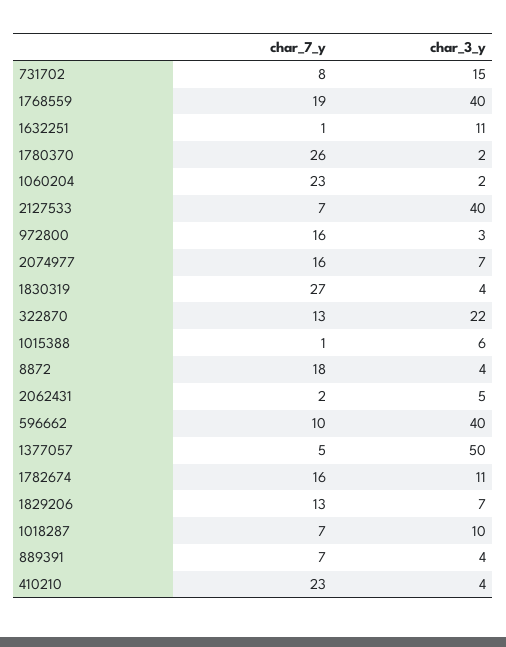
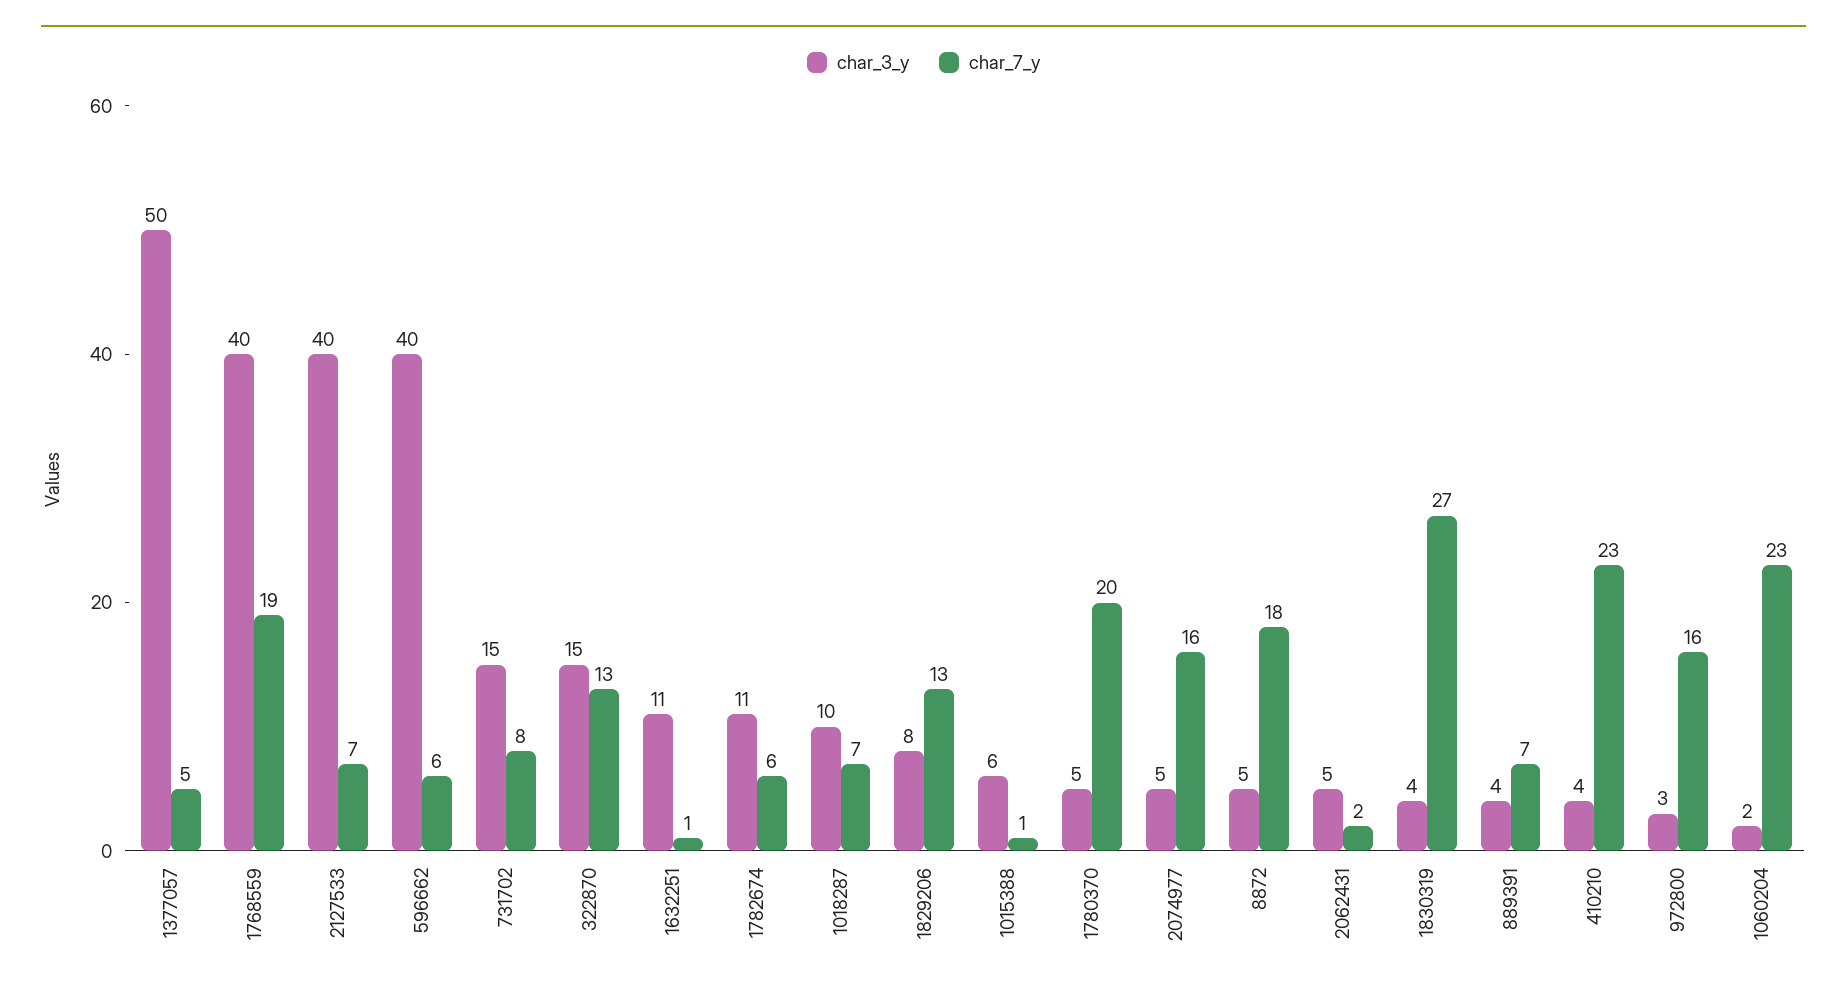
  {
    "char_7_y": {
      "731702": 8,
      "1768559": 19,
      "1632251": 1,
-     "1780370": 26,
+     "1780370": 20,
      "1060204": 23,
      "2127533": 7,
      "972800": 16,
      "2074977": 16,
      "1830319": 27,
      "322870": 13,
      "1015388": 1,
      "8872": 18,
      "2062431": 2,
-     "596662": 10,
+     "596662": 6,
      "1377057": 5,
-     "1782674": 16,
+     "1782674": 6,
      "1829206": 13,
      "1018287": 7,
      "889391": 7,
      "410210": 23
    },
    "char_3_y": {
      "731702": 15,
      "1768559": 40,
      "1632251": 11,
-     "1780370": 2,
+     "1780370": 5,
      "1060204": 2,
      "2127533": 40,
      "972800": 3,
-     "2074977": 7,
+     "2074977": 5,
      "1830319": 4,
-     "322870": 22,
+     "322870": 15,
      "1015388": 6,
-     "8872": 4,
+     "8872": 5,
      "2062431": 5,
      "596662": 40,
      "1377057": 50,
      "1782674": 11,
-     "1829206": 7,
+     "1829206": 8,
      "1018287": 10,
      "889391": 4,
      "410210": 4
    }
  }

